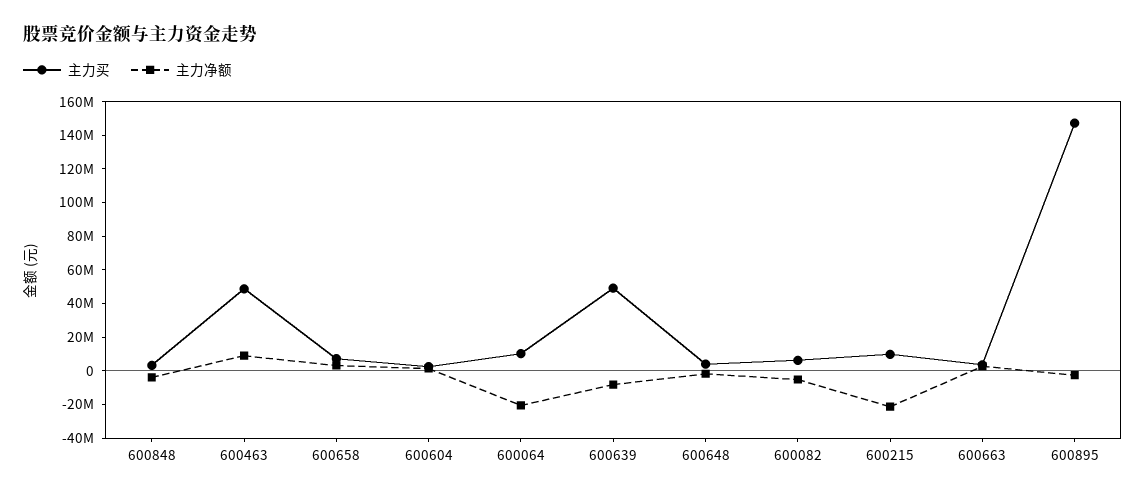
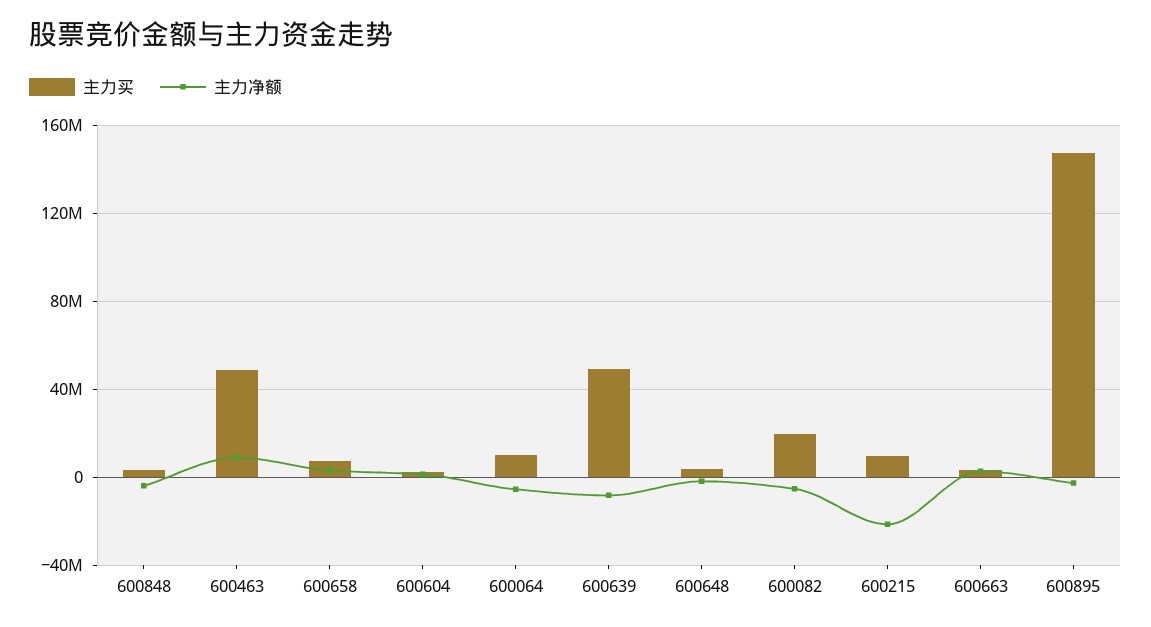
  {
    "主力买": {
      "600848": 5000000,
      "600463": 50000000,
      "600658": 5000000,
      "600604": 0,
      "600064": 10000000,
      "600639": 50000000,
      "600648": 5000000,
-     "600082": 5000000,
+     "600082": 20000000,
      "600215": 10000000,
      "600663": 5000000,
      "600895": 145000000
    },
    "主力净额": {
      "600848": -5000000,
      "600463": 10000000,
      "600658": 5000000,
      "600604": 0,
-     "600064": -20000000,
+     "600064": -5000000,
      "600639": -10000000,
      "600648": 0,
      "600082": -5000000,
      "600215": -20000000,
      "600663": 5000000,
      "600895": -5000000
    }
  }

